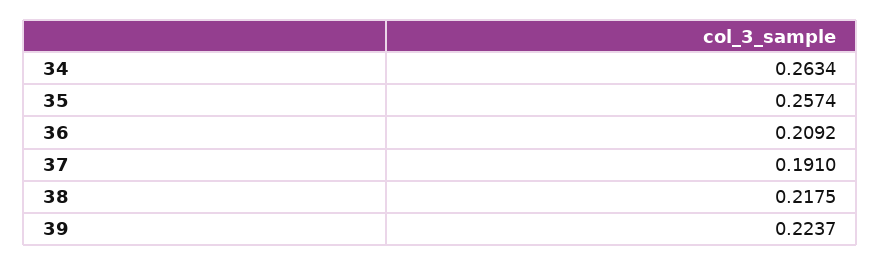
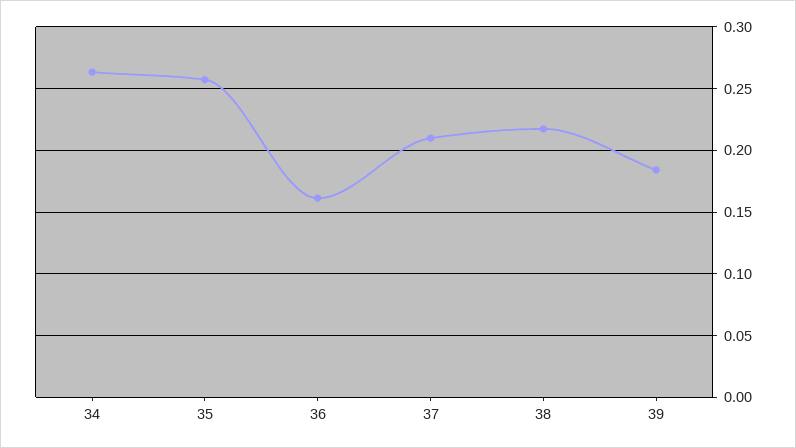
  {
    "34": 0.2634,
    "35": 0.2574,
-   "36": 0.2092,
+   "36": 0.16,
-   "37": 0.191,
+   "37": 0.21,
    "38": 0.2175,
-   "39": 0.2237
+   "39": 0.185
  }

